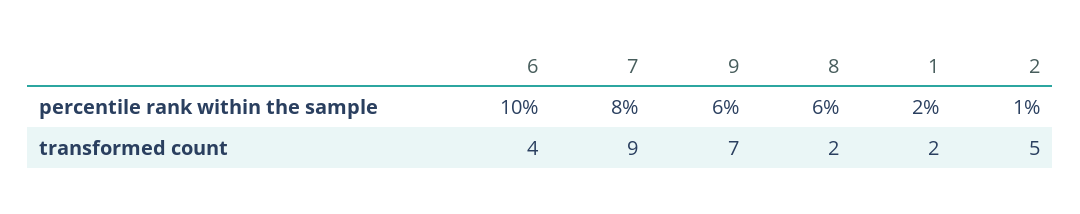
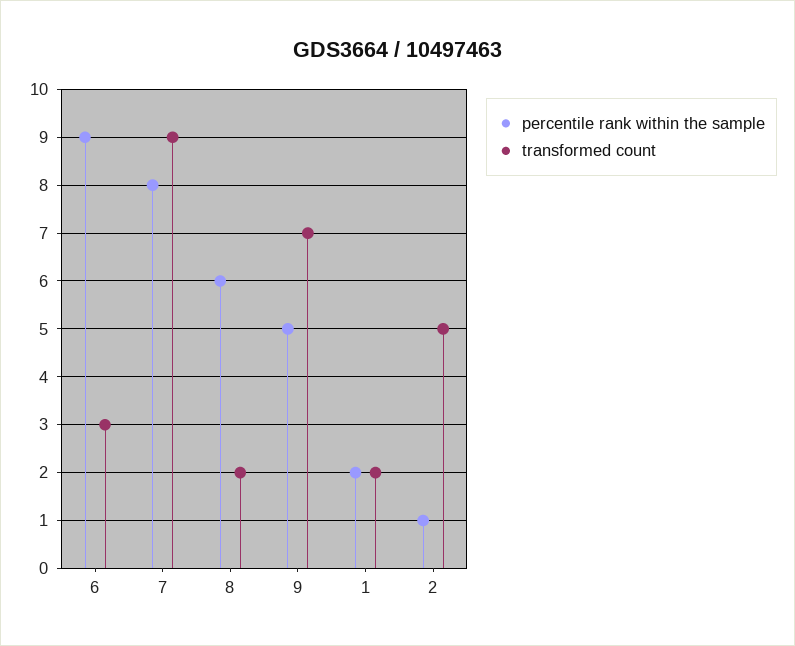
  {
    "percentile rank within the sample": {
-     "6": 10,
+     "6": 9,
      "7": 8,
-     "9": 6,
+     "9": 5,
      "8": 6,
      "1": 2,
      "2": 1
    },
    "transformed count": {
-     "6": 4,
+     "6": 3,
      "7": 9,
      "9": 7,
      "8": 2,
      "1": 2,
      "2": 5
    }
  }

